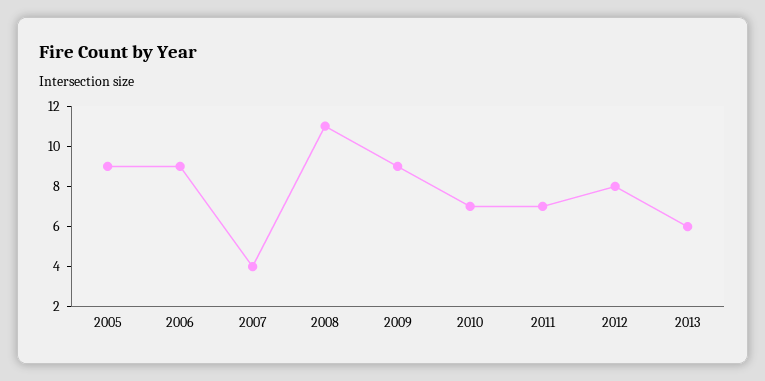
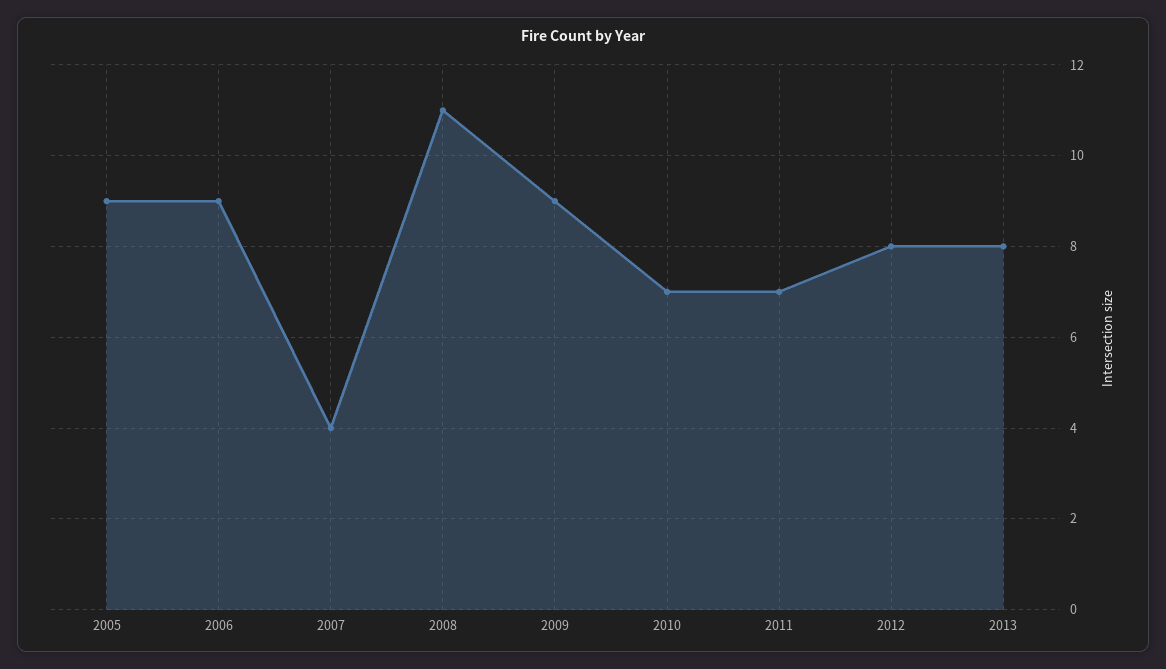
  {
    "2005": 9,
    "2006": 9,
    "2007": 4,
    "2008": 11,
    "2009": 9,
    "2010": 7,
    "2011": 7,
    "2012": 8,
-   "2013": 6
+   "2013": 8
  }

